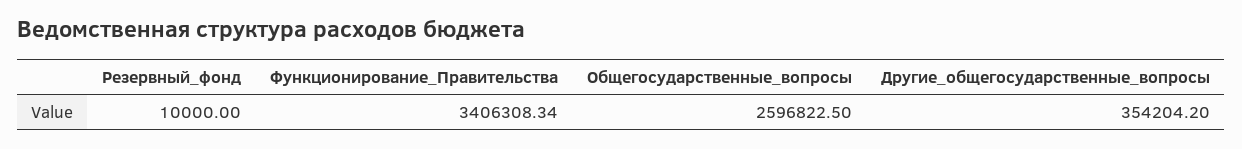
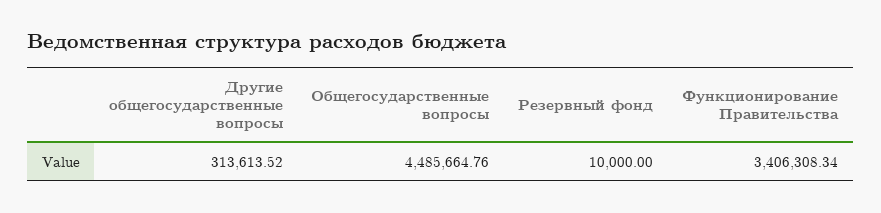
  {
    "Резервный_фонд": 10000,
    "Функционирование_Правительства": 3406308.34,
-   "Общегосударственные_вопросы": 2596822.5,
+   "Общегосударственные_вопросы": 4485664.76,
-   "Другие_общегосударственные_вопросы": 354204.2
+   "Другие_общегосударственные_вопросы": 313613.52
  }

